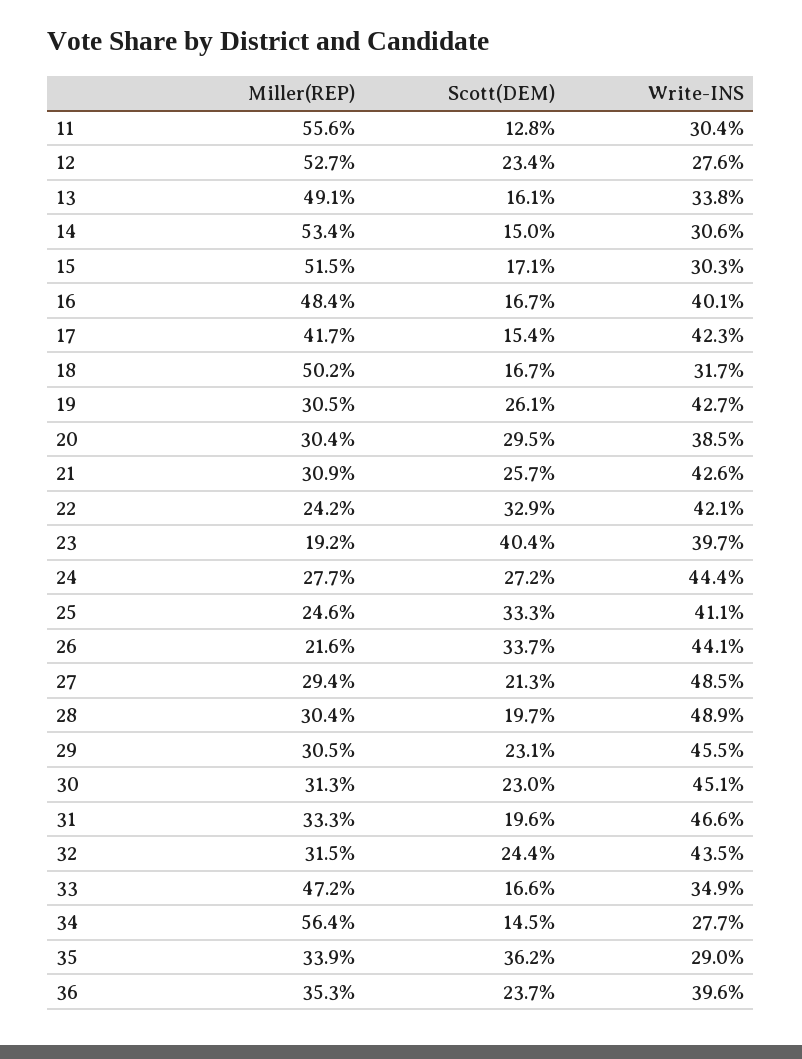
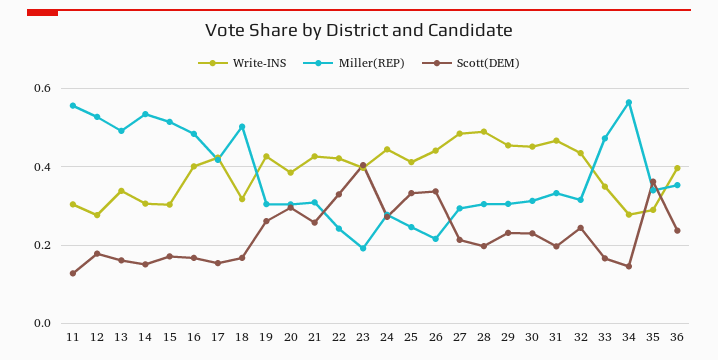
  {
    "Miller(REP)": {
      "11": 0.556,
      "12": 0.527,
      "13": 0.491,
      "14": 0.534,
      "15": 0.515,
      "16": 0.484,
      "17": 0.417,
      "18": 0.502,
      "19": 0.305,
      "20": 0.304,
      "21": 0.309,
      "22": 0.242,
      "23": 0.192,
      "24": 0.277,
      "25": 0.246,
      "26": 0.216,
      "27": 0.294,
      "28": 0.304,
      "29": 0.305,
      "30": 0.313,
      "31": 0.333,
      "32": 0.315,
      "33": 0.472,
      "34": 0.564,
      "35": 0.339,
      "36": 0.353
    },
    "Scott(DEM)": {
      "11": 0.128,
-     "12": 0.234,
+     "12": 0.18,
      "13": 0.161,
      "14": 0.15,
      "15": 0.171,
      "16": 0.167,
      "17": 0.154,
      "18": 0.167,
      "19": 0.261,
      "20": 0.295,
      "21": 0.257,
      "22": 0.329,
      "23": 0.404,
      "24": 0.272,
      "25": 0.333,
      "26": 0.337,
      "27": 0.213,
      "28": 0.197,
      "29": 0.231,
      "30": 0.23,
      "31": 0.196,
      "32": 0.244,
      "33": 0.166,
      "34": 0.145,
      "35": 0.362,
      "36": 0.237
    },
    "Write-INS": {
      "11": 0.304,
      "12": 0.276,
      "13": 0.338,
      "14": 0.306,
      "15": 0.303,
      "16": 0.401,
      "17": 0.423,
      "18": 0.317,
      "19": 0.427,
      "20": 0.385,
      "21": 0.426,
      "22": 0.421,
      "23": 0.397,
      "24": 0.444,
      "25": 0.411,
      "26": 0.441,
      "27": 0.485,
      "28": 0.489,
      "29": 0.455,
      "30": 0.451,
      "31": 0.466,
      "32": 0.435,
      "33": 0.349,
      "34": 0.277,
      "35": 0.29,
      "36": 0.396
    }
  }

